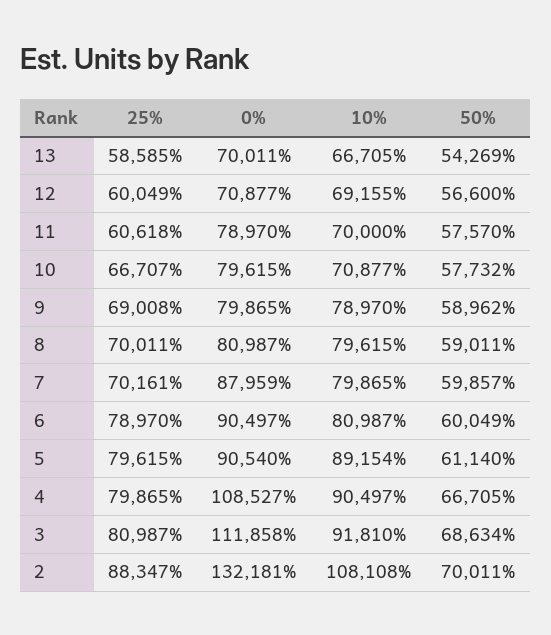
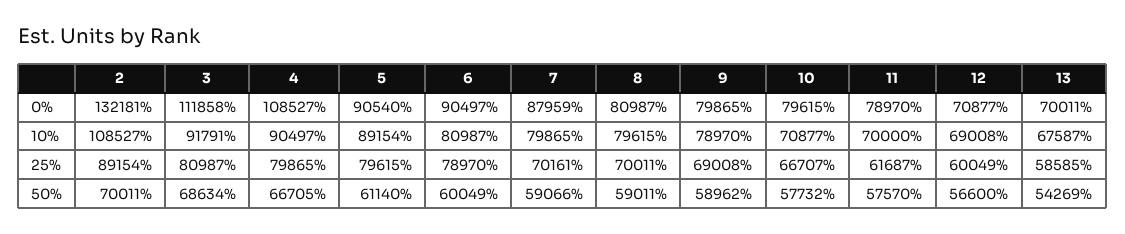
  {
    "25%": {
      "13": 58585,
      "12": 60049,
-     "11": 60618,
+     "11": 61687,
      "10": 66707,
      "9": 69008,
      "8": 70011,
      "7": 70161,
      "6": 78970,
      "5": 79615,
      "4": 79865,
      "3": 80987,
-     "2": 88347
+     "2": 89154
    },
    "0%": {
      "13": 70011,
      "12": 70877,
      "11": 78970,
      "10": 79615,
      "9": 79865,
      "8": 80987,
      "7": 87959,
      "6": 90497,
      "5": 90540,
      "4": 108527,
      "3": 111858,
      "2": 132181
    },
    "10%": {
-     "13": 66705,
+     "13": 67587,
-     "12": 69155,
+     "12": 69008,
      "11": 70000,
      "10": 70877,
      "9": 78970,
      "8": 79615,
      "7": 79865,
      "6": 80987,
      "5": 89154,
      "4": 90497,
-     "3": 91810,
+     "3": 91791,
-     "2": 108108
+     "2": 108527
    },
    "50%": {
      "13": 54269,
      "12": 56600,
      "11": 57570,
      "10": 57732,
      "9": 58962,
      "8": 59011,
-     "7": 59857,
+     "7": 59066,
      "6": 60049,
      "5": 61140,
      "4": 66705,
      "3": 68634,
      "2": 70011
    }
  }

